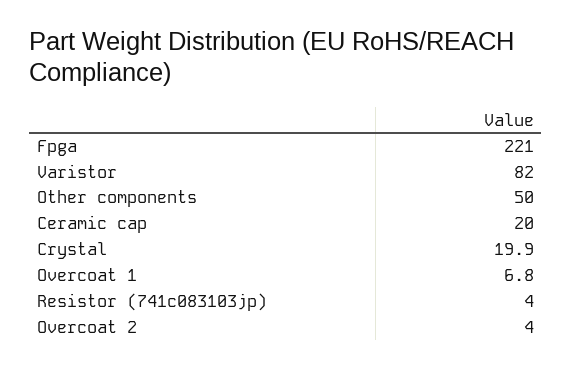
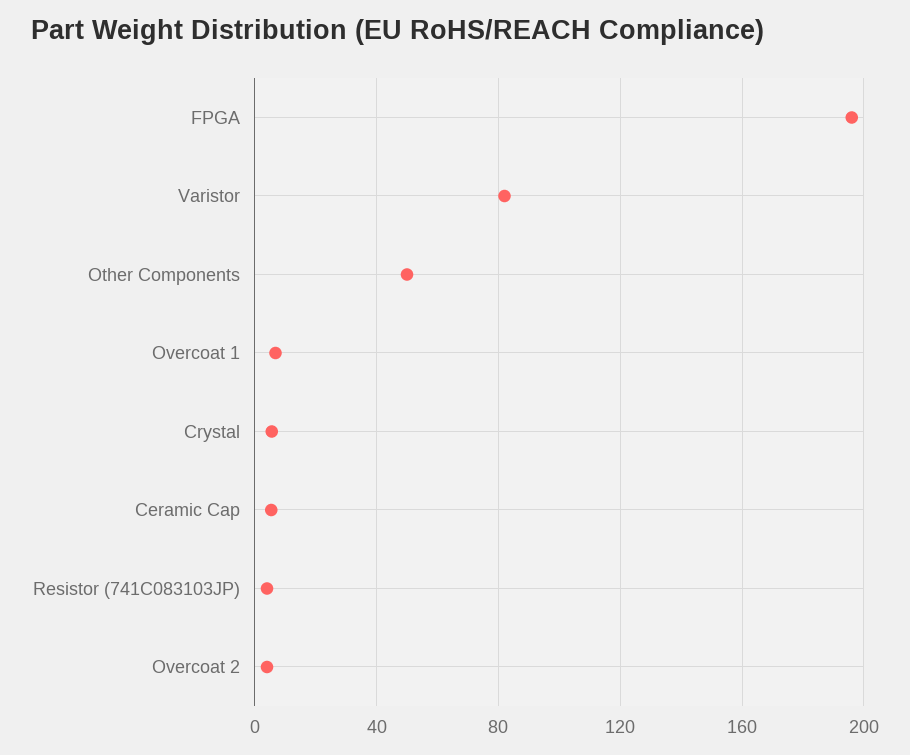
  {
-   "Fpga": 221,
+   "Fpga": 195,
    "Varistor": 82,
    "Other components": 50,
-   "Ceramic cap": 20,
+   "Ceramic cap": 5,
-   "Crystal": 19.9,
+   "Crystal": 5,
    "Overcoat 1": 6.8,
    "Resistor (741c083103jp)": 4,
    "Overcoat 2": 4
  }

